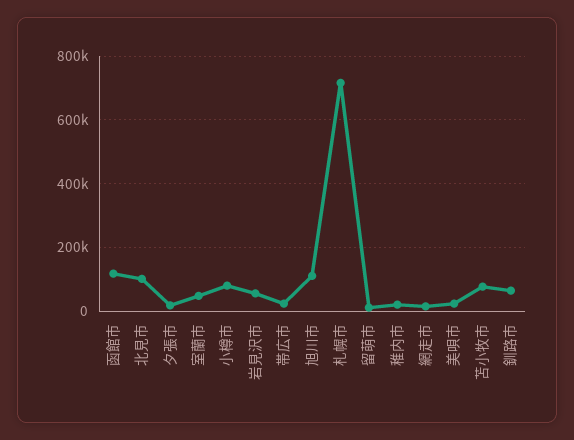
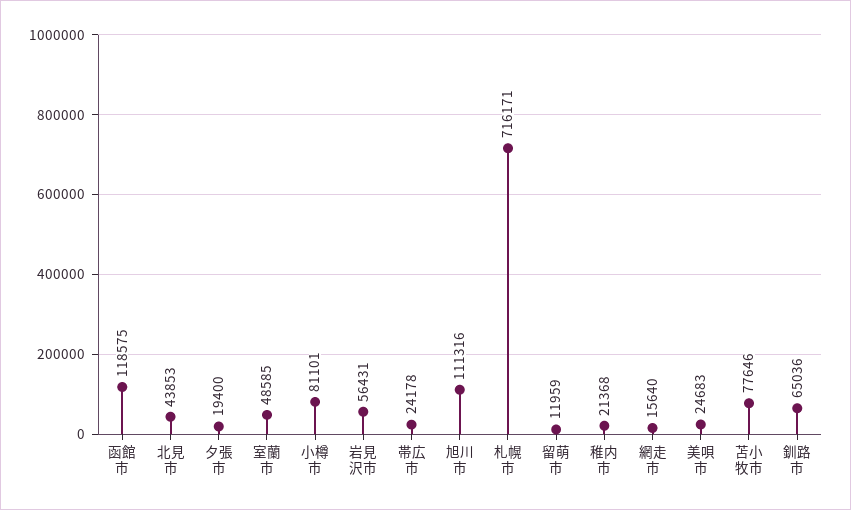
  {
    "函館市": 118575,
-   "北見市": 100000,
+   "北見市": 43853,
    "夕張市": 19400,
    "室蘭市": 48585,
    "小樽市": 81101,
    "岩見沢市": 56431,
    "帯広市": 24178,
    "旭川市": 111316,
    "札幌市": 716171,
    "留萌市": 11959,
    "稚内市": 21368,
    "網走市": 15640,
    "美唄市": 24683,
    "苫小牧市": 77646,
    "釧路市": 65036
  }

